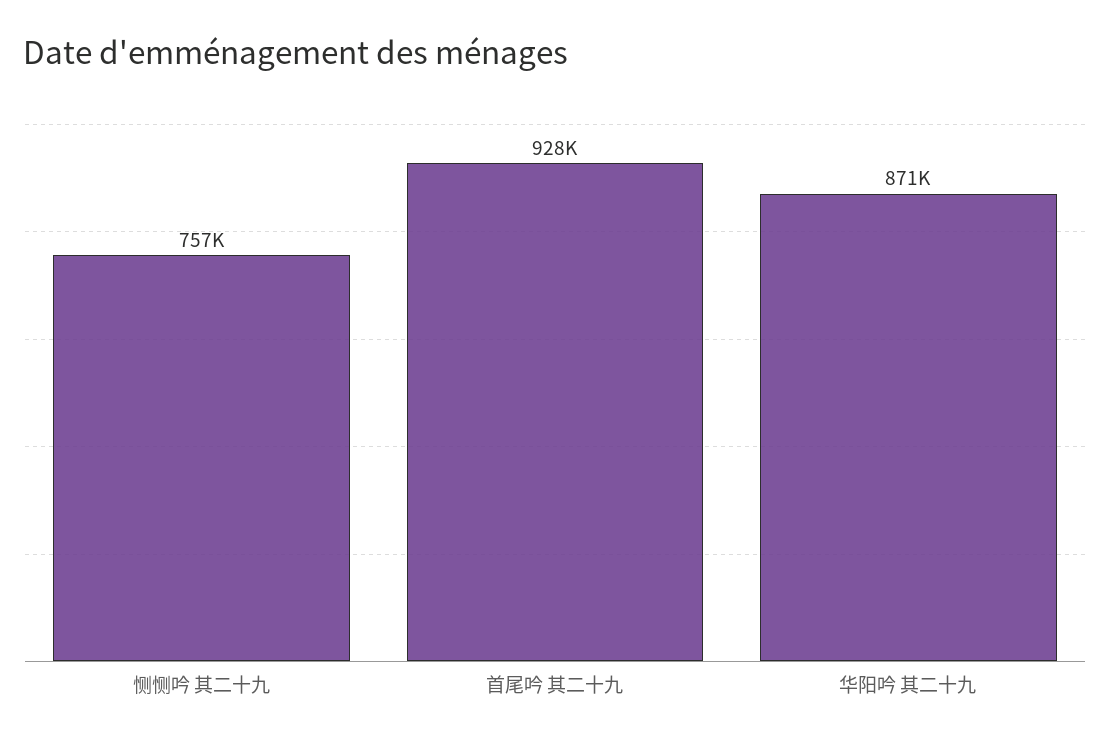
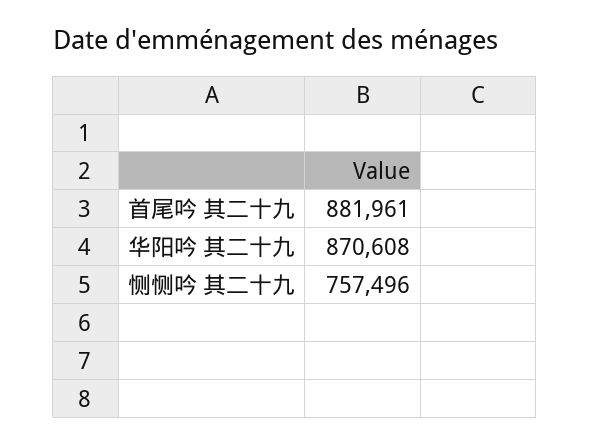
  {
    "恻恻吟 其二十九": 757496,
-   "首尾吟 其二十九": 928000,
+   "首尾吟 其二十九": 881961,
    "华阳吟 其二十九": 870608
  }

